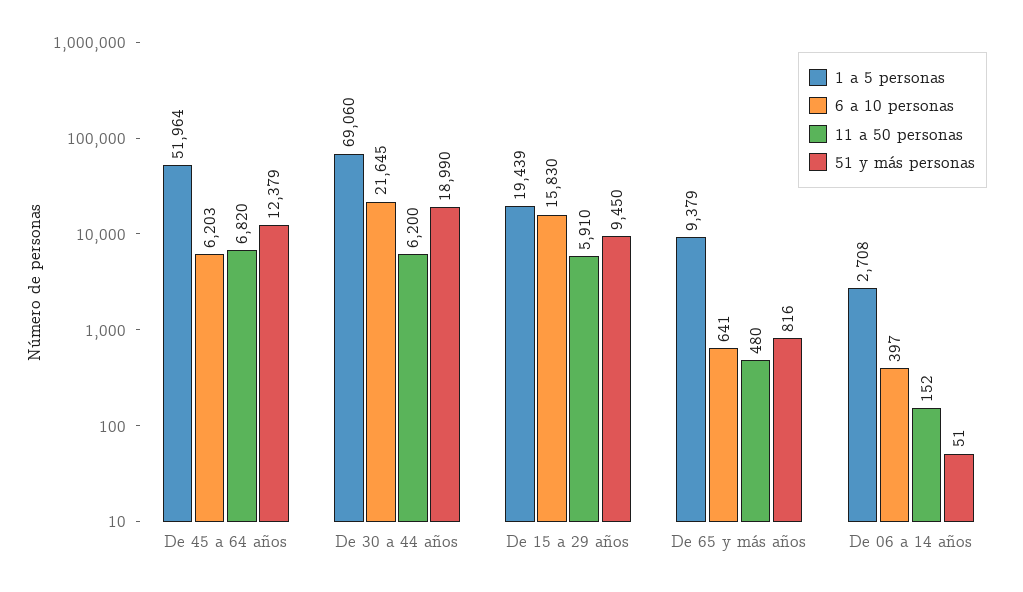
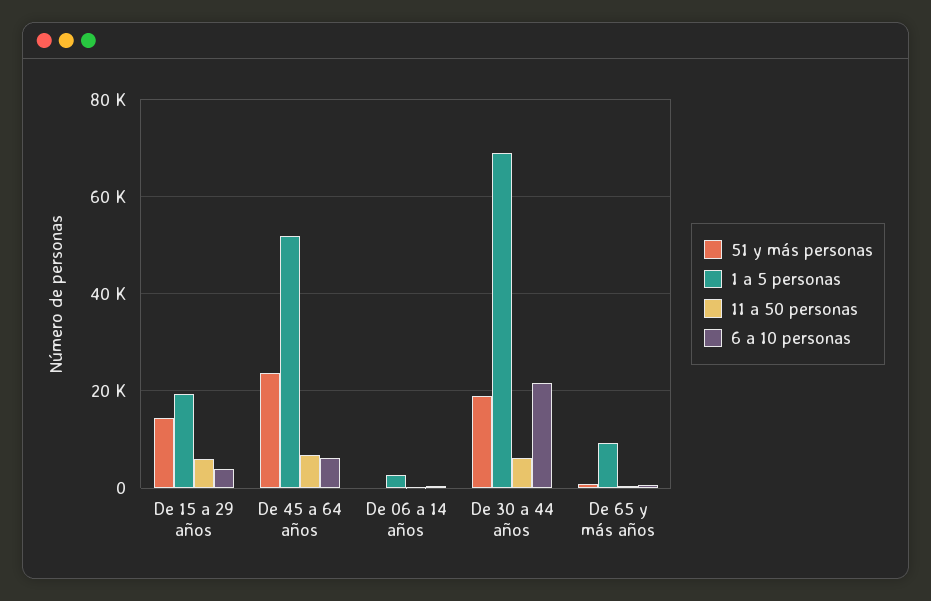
  {
    "1 a 5 personas": {
      "De 45 a 64 años": 51964,
      "De 30 a 44 años": 69060,
      "De 15 a 29 años": 19439,
      "De 65 y más años": 9379,
      "De 06 a 14 años": 2708
    },
    "6 a 10 personas": {
      "De 45 a 64 años": 6203,
      "De 30 a 44 años": 21645,
-     "De 15 a 29 años": 15830,
+     "De 15 a 29 años": 4000,
      "De 65 y más años": 641,
      "De 06 a 14 años": 397
    },
    "11 a 50 personas": {
      "De 45 a 64 años": 6820,
      "De 30 a 44 años": 6200,
      "De 15 a 29 años": 5910,
      "De 65 y más años": 480,
      "De 06 a 14 años": 152
    },
    "51 y más personas": {
-     "De 45 a 64 años": 12379,
+     "De 45 a 64 años": 24000,
      "De 30 a 44 años": 18990,
-     "De 15 a 29 años": 9450,
+     "De 15 a 29 años": 14000,
      "De 65 y más años": 816,
      "De 06 a 14 años": 51
    }
  }

